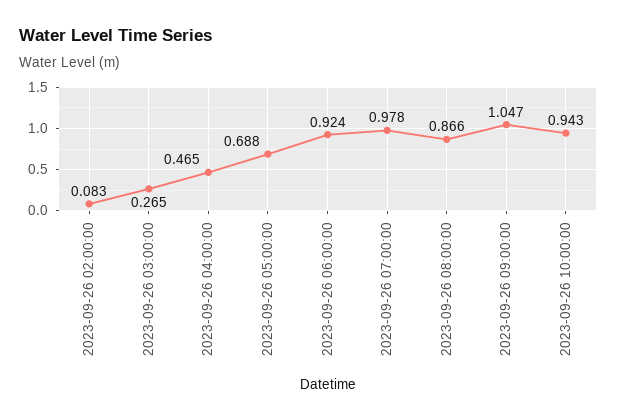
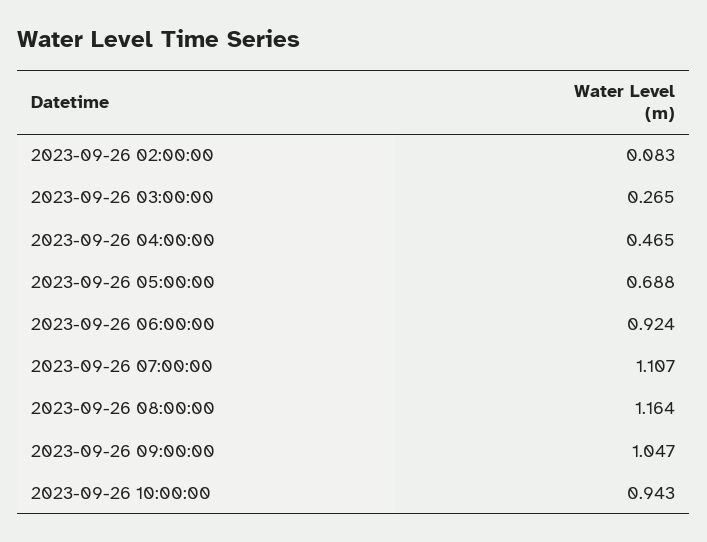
  {
    "2023-09-26 02:00:00": 0.083,
    "2023-09-26 03:00:00": 0.265,
    "2023-09-26 04:00:00": 0.465,
    "2023-09-26 05:00:00": 0.688,
    "2023-09-26 06:00:00": 0.924,
-   "2023-09-26 07:00:00": 0.978,
+   "2023-09-26 07:00:00": 1.107,
-   "2023-09-26 08:00:00": 0.866,
+   "2023-09-26 08:00:00": 1.164,
    "2023-09-26 09:00:00": 1.047,
    "2023-09-26 10:00:00": 0.943
  }

